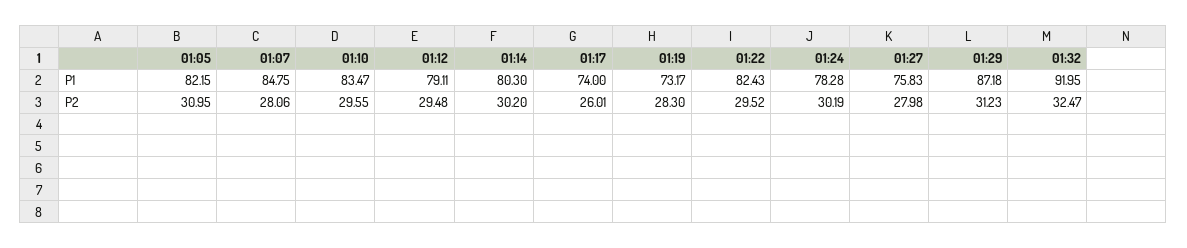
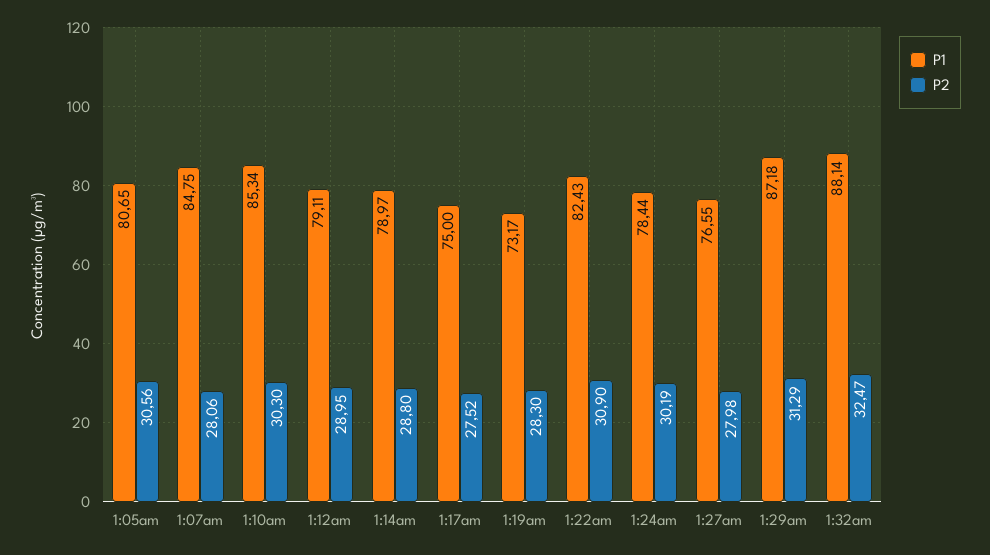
  {
    "P1": {
-     "01:05": 82.15,
+     "01:05": 80.65,
      "01:07": 84.75,
-     "01:10": 83.47,
+     "01:10": 85.34,
      "01:12": 79.11,
-     "01:14": 80.3,
+     "01:14": 78.97,
-     "01:17": 74,
+     "01:17": 75,
      "01:19": 73.17,
      "01:22": 82.43,
-     "01:24": 78.28,
+     "01:24": 78.44,
-     "01:27": 75.83,
+     "01:27": 76.55,
      "01:29": 87.18,
-     "01:32": 91.95
+     "01:32": 88.14
    },
    "P2": {
-     "01:05": 30.95,
+     "01:05": 30.56,
      "01:07": 28.06,
-     "01:10": 29.55,
+     "01:10": 30.3,
-     "01:12": 29.48,
+     "01:12": 28.95,
-     "01:14": 30.2,
+     "01:14": 28.8,
-     "01:17": 26.01,
+     "01:17": 27.52,
      "01:19": 28.3,
-     "01:22": 29.52,
+     "01:22": 30.9,
      "01:24": 30.19,
      "01:27": 27.98,
-     "01:29": 31.23,
+     "01:29": 31.29,
      "01:32": 32.47
    }
  }

